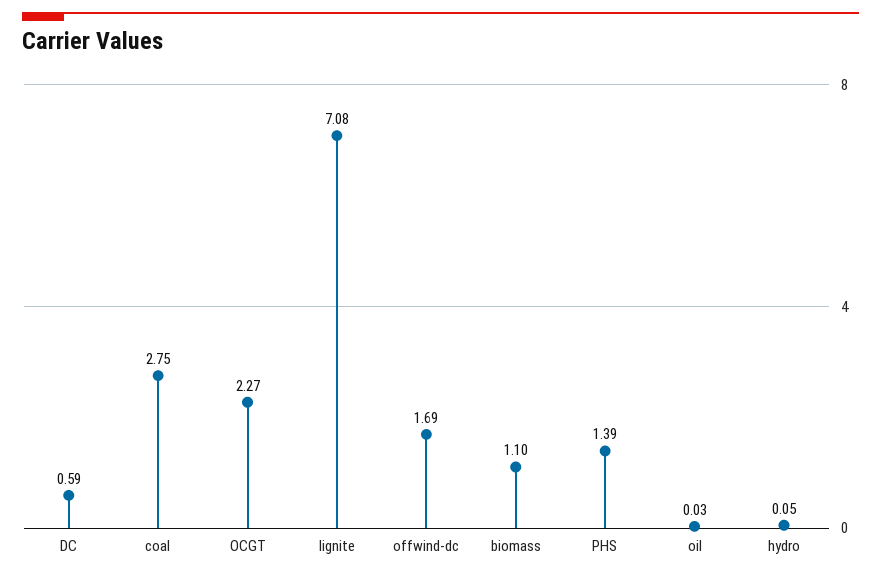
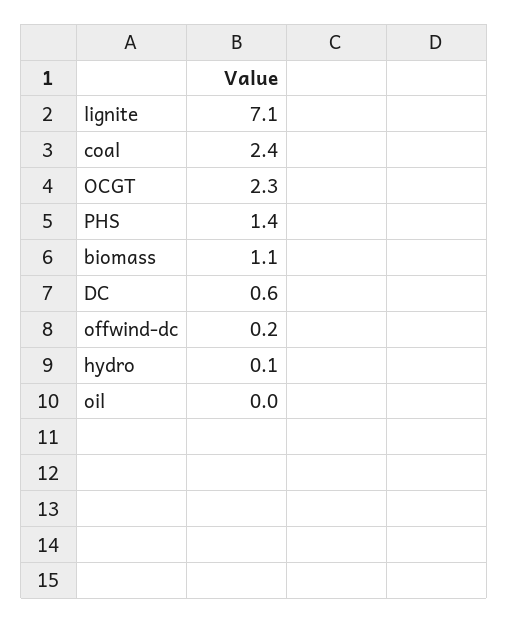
  {
    "DC": 0.59,
-   "coal": 2.75,
+   "coal": 2.4,
    "OCGT": 2.27,
    "lignite": 7.08,
-   "offwind-dc": 1.69,
+   "offwind-dc": 0.2,
    "biomass": 1.1,
    "PHS": 1.39,
    "oil": 0.03,
    "hydro": 0.05
  }

